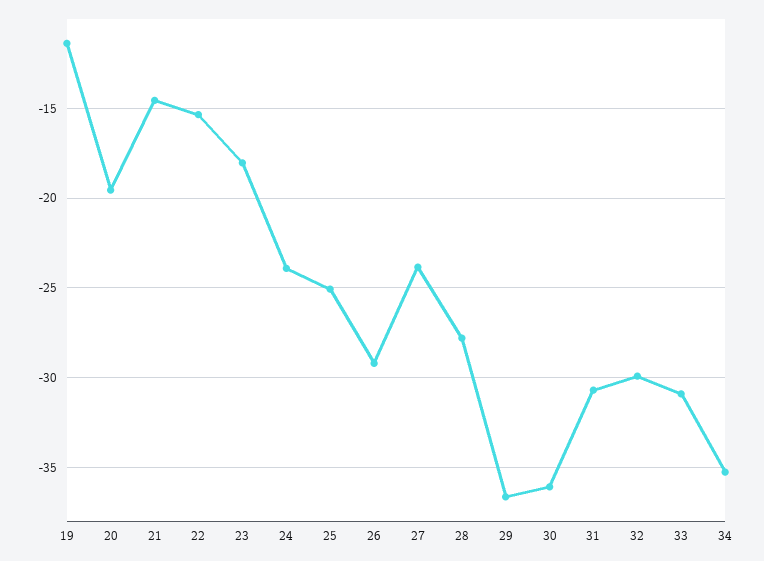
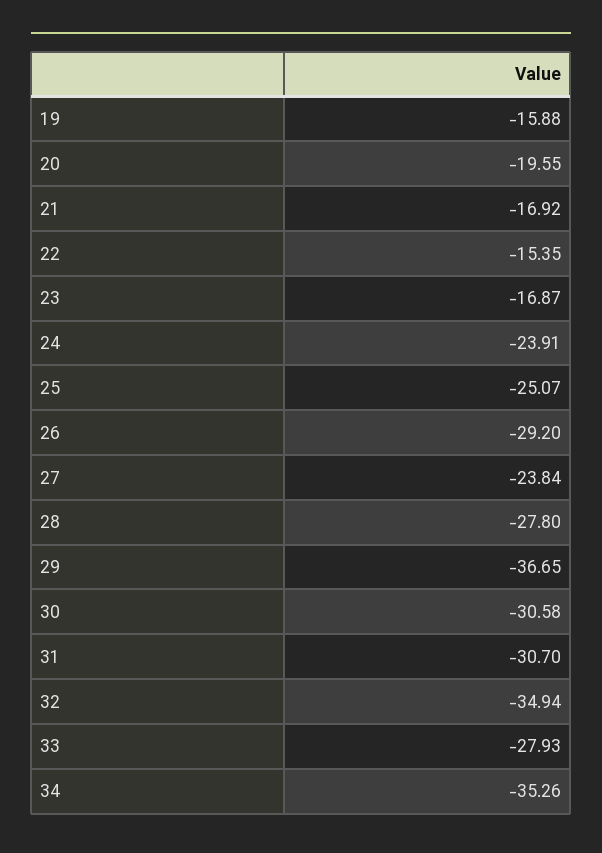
  {
-   "19": -11.5,
+   "19": -15.88,
    "20": -19.55,
-   "21": -14.5,
+   "21": -16.92,
    "22": -15.35,
-   "23": -18,
+   "23": -16.87,
    "24": -23.91,
    "25": -25.07,
    "26": -29.2,
    "27": -23.84,
    "28": -27.8,
    "29": -36.65,
-   "30": -36,
+   "30": -30.58,
    "31": -30.7,
-   "32": -30,
+   "32": -34.94,
-   "33": -31,
+   "33": -27.93,
    "34": -35.26
  }

